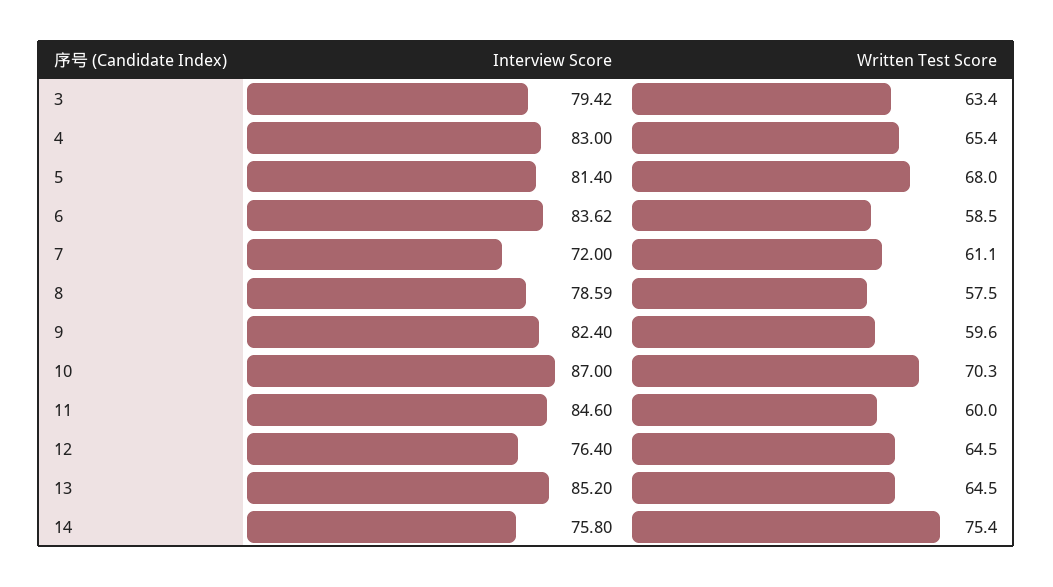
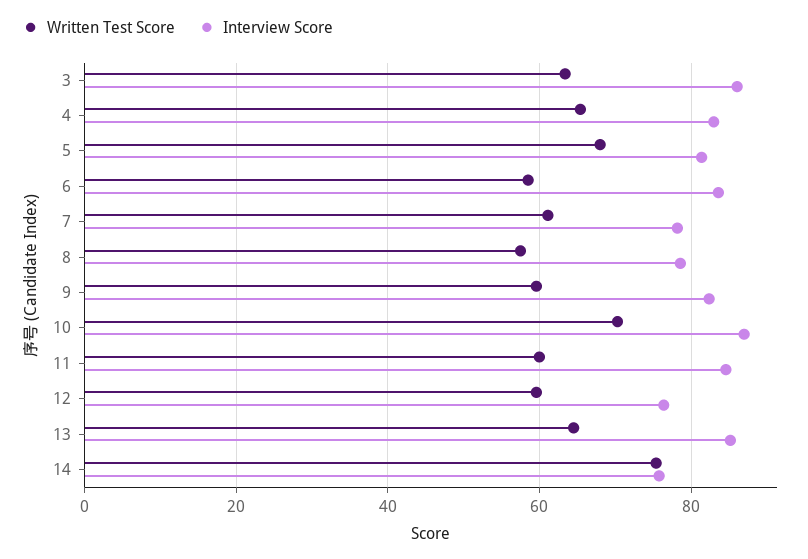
  {
    "Interview Score": {
-     "3": 79.42,
+     "3": 86,
      "4": 83,
      "5": 81.4,
      "6": 83.62,
-     "7": 72,
+     "7": 78,
      "8": 78.59,
      "9": 82.4,
      "10": 87,
      "11": 84.6,
      "12": 76.4,
      "13": 85.2,
      "14": 75.8
    },
    "Written Test Score": {
      "3": 63.4,
      "4": 65.4,
      "5": 68,
      "6": 58.5,
      "7": 61.1,
      "8": 57.5,
      "9": 59.6,
      "10": 70.3,
      "11": 60,
-     "12": 64.5,
+     "12": 60,
      "13": 64.5,
      "14": 75.4
    }
  }

